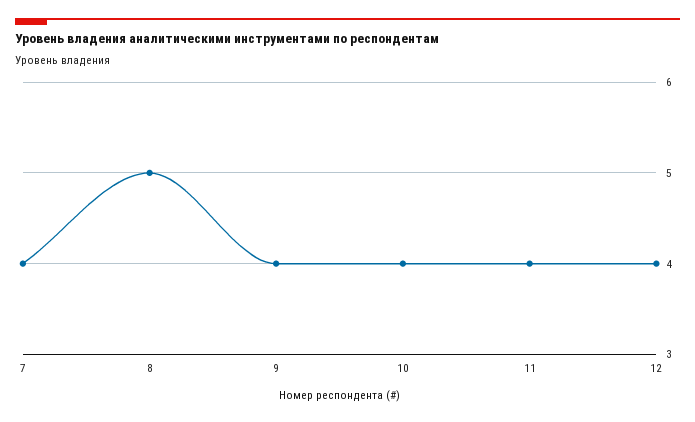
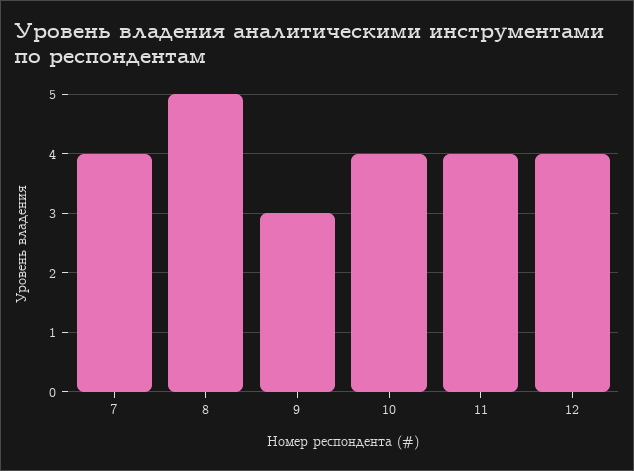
  {
    "7": 4,
    "8": 5,
-   "9": 4,
+   "9": 3,
    "10": 4,
    "11": 4,
    "12": 4
  }

